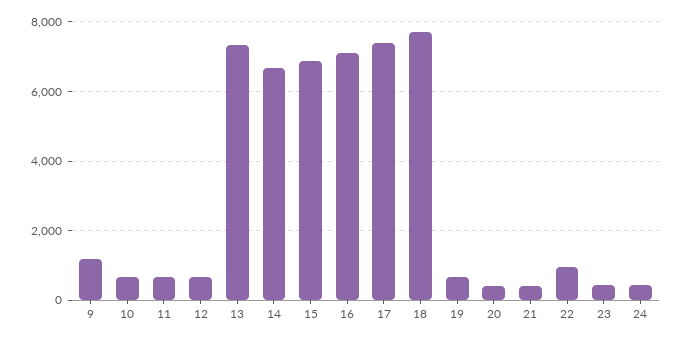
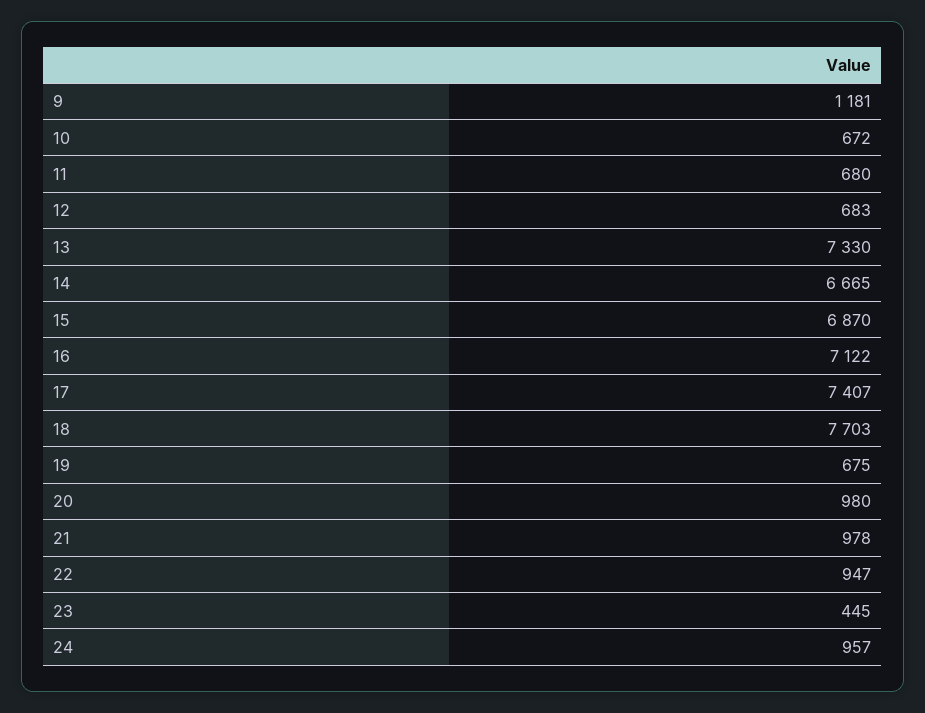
  {
    "9": 1181,
    "10": 672,
    "11": 680,
    "12": 683,
    "13": 7330,
    "14": 6665,
    "15": 6870,
    "16": 7122,
    "17": 7407,
    "18": 7703,
    "19": 675,
-   "20": 400,
+   "20": 980,
-   "21": 400,
+   "21": 978,
    "22": 947,
    "23": 445,
-   "24": 400
+   "24": 957
  }

